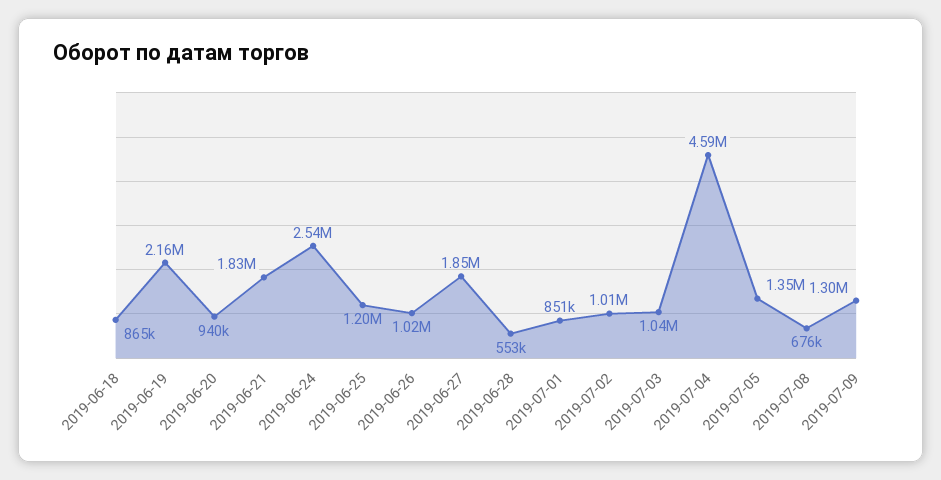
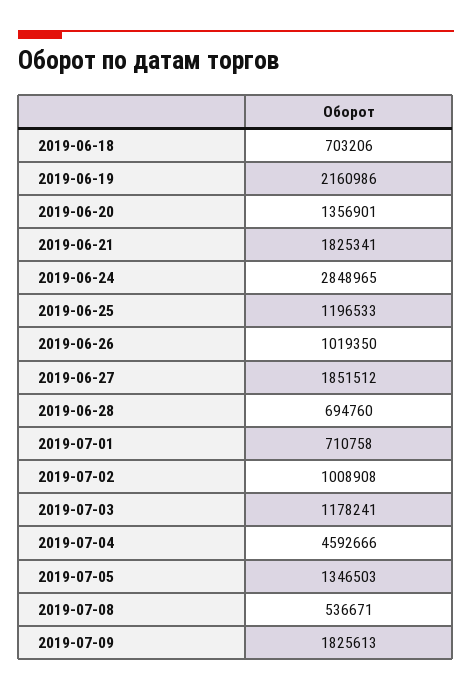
  {
-   "2019-06-18": 865000,
+   "2019-06-18": 703206,
    "2019-06-19": 2160986,
-   "2019-06-20": 940000,
+   "2019-06-20": 1356901,
    "2019-06-21": 1825341,
-   "2019-06-24": 2540000,
+   "2019-06-24": 2848965,
    "2019-06-25": 1196533,
    "2019-06-26": 1019350,
    "2019-06-27": 1851512,
-   "2019-06-28": 553000,
+   "2019-06-28": 694760,
-   "2019-07-01": 851000,
+   "2019-07-01": 710758,
    "2019-07-02": 1008908,
-   "2019-07-03": 1040000,
+   "2019-07-03": 1178241,
    "2019-07-04": 4592666,
    "2019-07-05": 1346503,
-   "2019-07-08": 676000,
+   "2019-07-08": 536671,
-   "2019-07-09": 1300000
+   "2019-07-09": 1825613
  }

